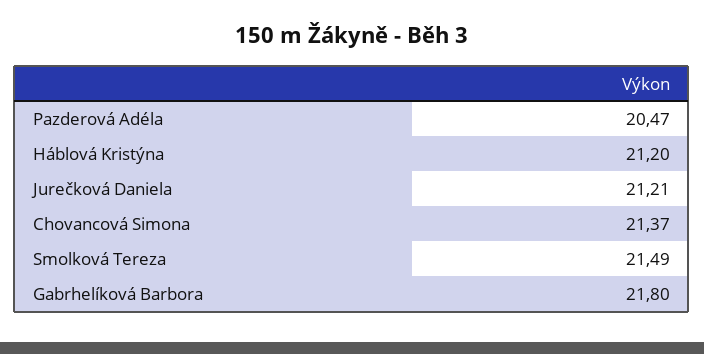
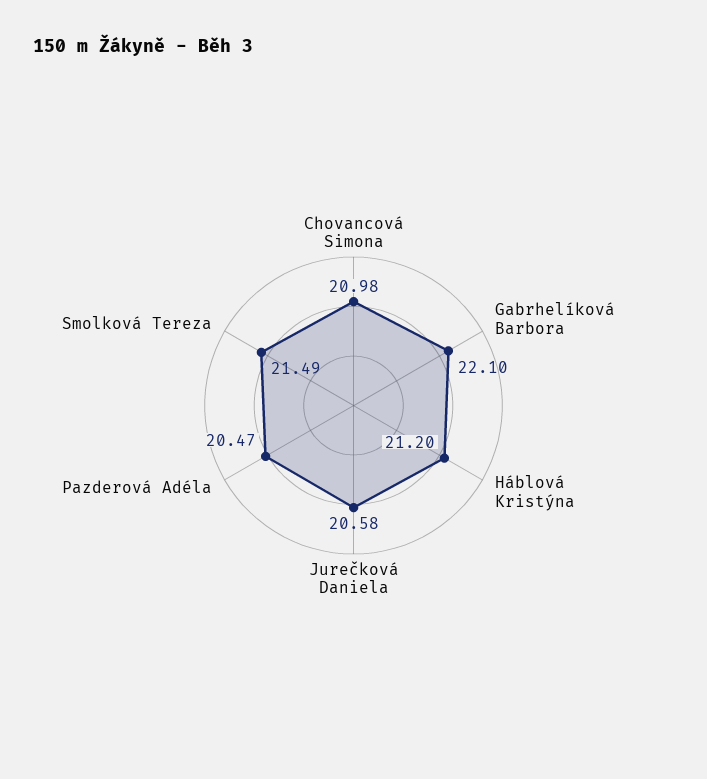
  {
    "Pazderová Adéla": 20.47,
    "Háblová Kristýna": 21.2,
-   "Jurečková Daniela": 21.21,
+   "Jurečková Daniela": 20.58,
-   "Chovancová Simona": 21.37,
+   "Chovancová Simona": 20.98,
    "Smolková Tereza": 21.49,
-   "Gabrhelíková Barbora": 21.8
+   "Gabrhelíková Barbora": 22.1
  }

